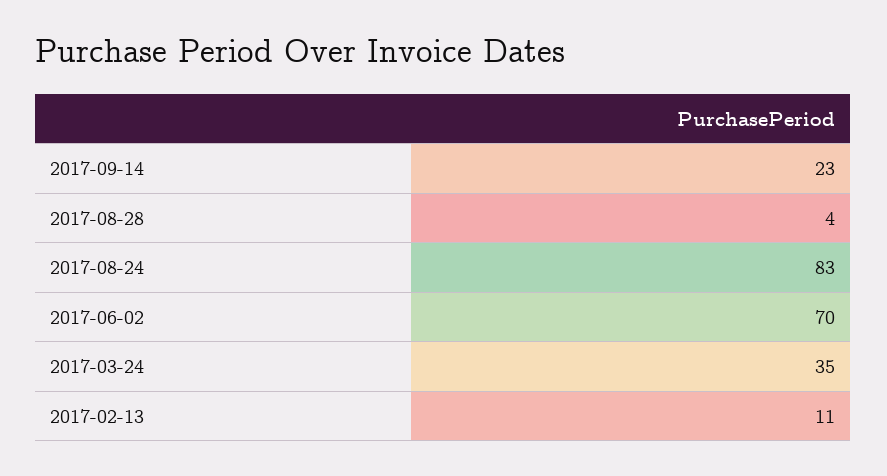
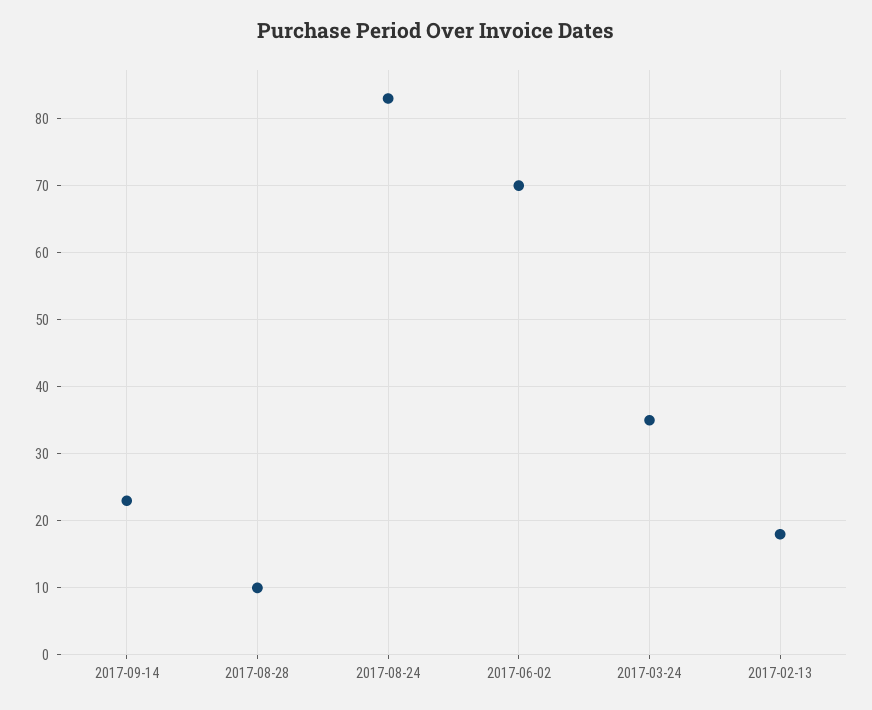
  {
    "2017-09-14": 23,
-   "2017-08-28": 4,
+   "2017-08-28": 10,
    "2017-08-24": 83,
    "2017-06-02": 70,
    "2017-03-24": 35,
-   "2017-02-13": 11
+   "2017-02-13": 18
  }

